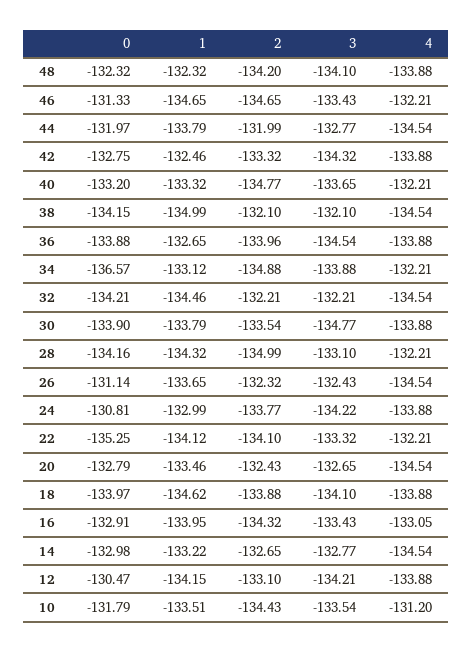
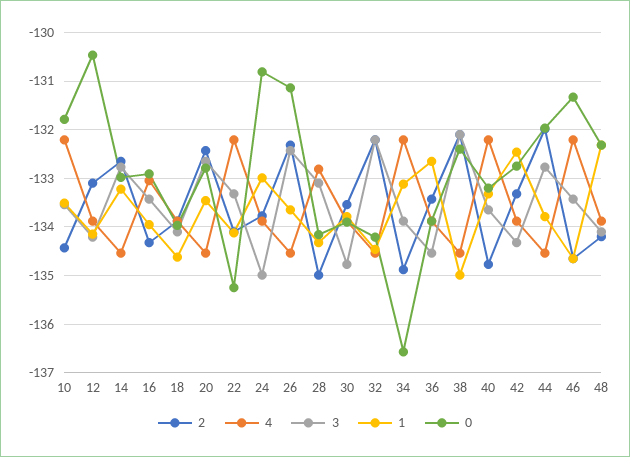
  {
    "0": {
      "48": -132.32,
      "46": -131.33,
      "44": -131.97,
      "42": -132.75,
      "40": -133.2,
-     "38": -134.15,
+     "38": -132.4,
      "36": -133.88,
      "34": -136.57,
      "32": -134.21,
      "30": -133.9,
      "28": -134.16,
      "26": -131.14,
      "24": -130.81,
      "22": -135.25,
      "20": -132.79,
      "18": -133.97,
      "16": -132.91,
      "14": -132.98,
      "12": -130.47,
      "10": -131.79
    },
    "1": {
      "48": -132.32,
      "46": -134.65,
      "44": -133.79,
      "42": -132.46,
      "40": -133.32,
      "38": -134.99,
      "36": -132.65,
      "34": -133.12,
      "32": -134.46,
      "30": -133.79,
      "28": -134.32,
      "26": -133.65,
      "24": -132.99,
      "22": -134.12,
      "20": -133.46,
      "18": -134.62,
      "16": -133.95,
      "14": -133.22,
      "12": -134.15,
      "10": -133.51
    },
    "2": {
      "48": -134.2,
      "46": -134.65,
      "44": -131.99,
      "42": -133.32,
      "40": -134.77,
      "38": -132.1,
-     "36": -133.96,
+     "36": -133.4,
      "34": -134.88,
      "32": -132.21,
      "30": -133.54,
      "28": -134.99,
      "26": -132.32,
      "24": -133.77,
      "22": -134.1,
      "20": -132.43,
      "18": -133.88,
      "16": -134.32,
      "14": -132.65,
      "12": -133.1,
      "10": -134.43
    },
    "3": {
      "48": -134.1,
      "46": -133.43,
      "44": -132.77,
      "42": -134.32,
      "40": -133.65,
      "38": -132.1,
      "36": -134.54,
      "34": -133.88,
      "32": -132.21,
      "30": -134.77,
      "28": -133.1,
      "26": -132.43,
-     "24": -134.22,
+     "24": -135,
      "22": -133.32,
      "20": -132.65,
      "18": -134.1,
      "16": -133.43,
      "14": -132.77,
      "12": -134.21,
      "10": -133.54
    },
    "4": {
      "48": -133.88,
      "46": -132.21,
      "44": -134.54,
      "42": -133.88,
      "40": -132.21,
      "38": -134.54,
      "36": -133.88,
      "34": -132.21,
      "32": -134.54,
      "30": -133.88,
-     "28": -132.21,
+     "28": -132.8,
      "26": -134.54,
      "24": -133.88,
      "22": -132.21,
      "20": -134.54,
      "18": -133.88,
      "16": -133.05,
      "14": -134.54,
      "12": -133.88,
-     "10": -131.2
+     "10": -132.2
    }
  }

